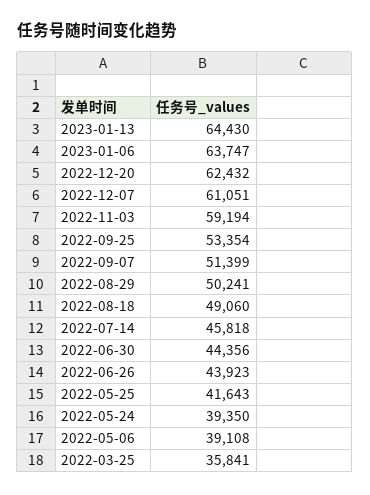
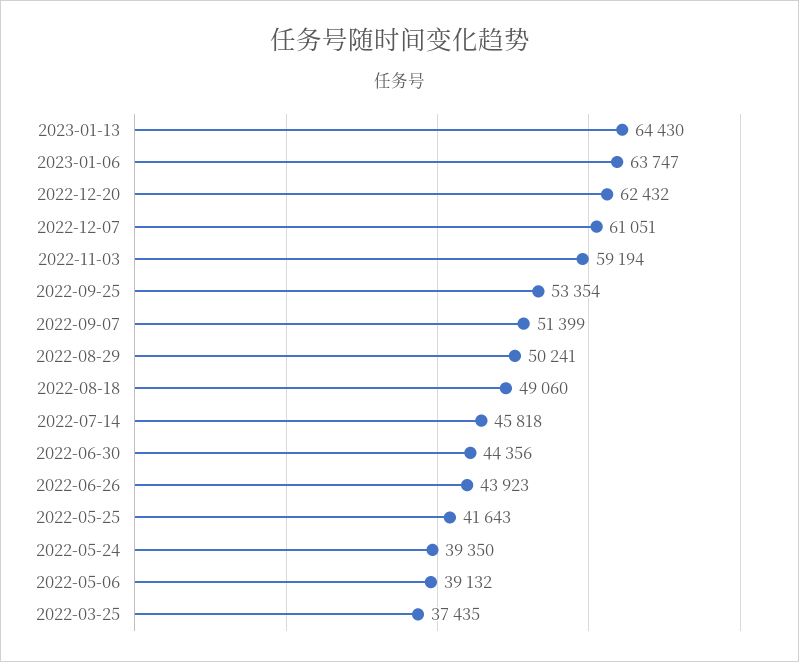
  {
    "2023-01-13": 64430,
    "2023-01-06": 63747,
    "2022-12-20": 62432,
    "2022-12-07": 61051,
    "2022-11-03": 59194,
    "2022-09-25": 53354,
    "2022-09-07": 51399,
    "2022-08-29": 50241,
    "2022-08-18": 49060,
    "2022-07-14": 45818,
    "2022-06-30": 44356,
    "2022-06-26": 43923,
    "2022-05-25": 41643,
    "2022-05-24": 39350,
-   "2022-05-06": 39108,
+   "2022-05-06": 39132,
-   "2022-03-25": 35841
+   "2022-03-25": 37435
  }

